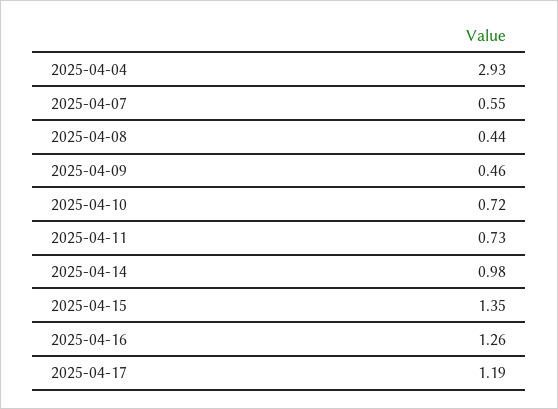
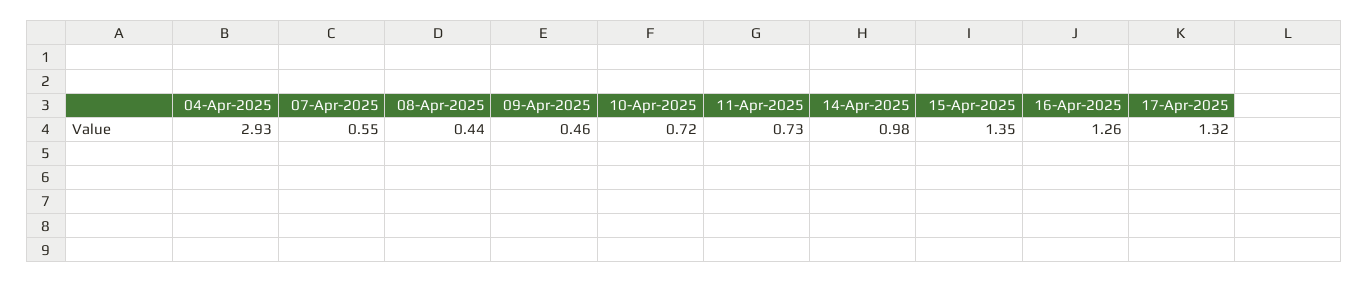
  {
    "2025-04-04": 2.93,
    "2025-04-07": 0.55,
    "2025-04-08": 0.44,
    "2025-04-09": 0.46,
    "2025-04-10": 0.72,
    "2025-04-11": 0.73,
    "2025-04-14": 0.98,
    "2025-04-15": 1.35,
    "2025-04-16": 1.26,
-   "2025-04-17": 1.19
+   "2025-04-17": 1.32
  }

